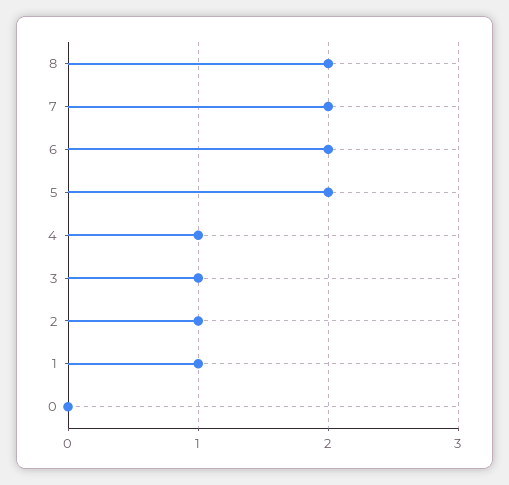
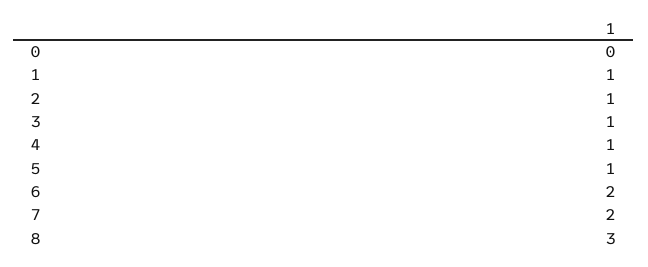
  {
-   "8": 2,
+   "8": 3,
    "7": 2,
    "6": 2,
-   "5": 2,
+   "5": 1,
    "4": 1,
    "3": 1,
    "2": 1,
    "1": 1,
    "0": 0
  }

